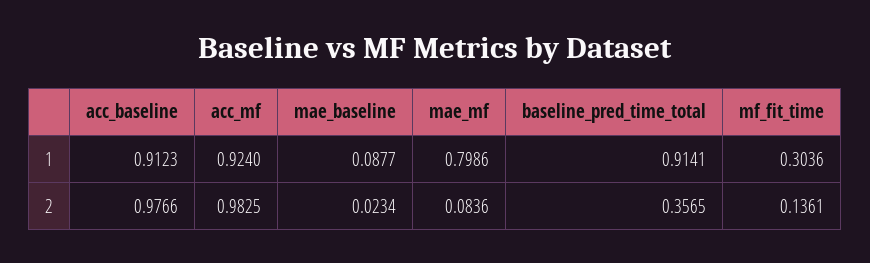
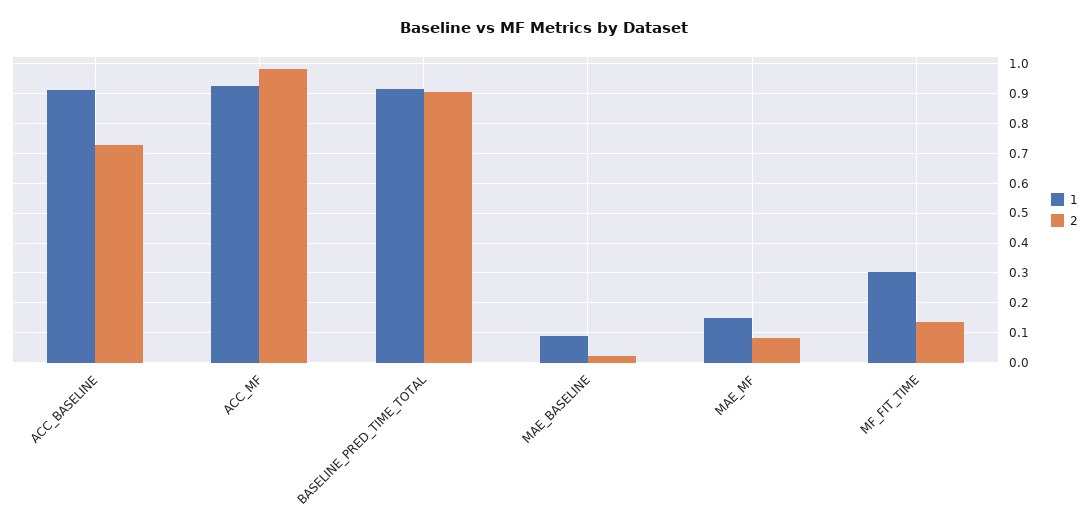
  {
    "1": {
      "acc_baseline": 0.9123,
      "acc_mf": 0.924,
      "mae_baseline": 0.0877,
-     "mae_mf": 0.7986,
+     "mae_mf": 0.15,
      "baseline_pred_time_total": 0.9141,
      "mf_fit_time": 0.3036
    },
    "2": {
-     "acc_baseline": 0.9766,
+     "acc_baseline": 0.725,
      "acc_mf": 0.9825,
      "mae_baseline": 0.0234,
      "mae_mf": 0.0836,
-     "baseline_pred_time_total": 0.3565,
+     "baseline_pred_time_total": 0.9,
      "mf_fit_time": 0.1361
    }
  }

